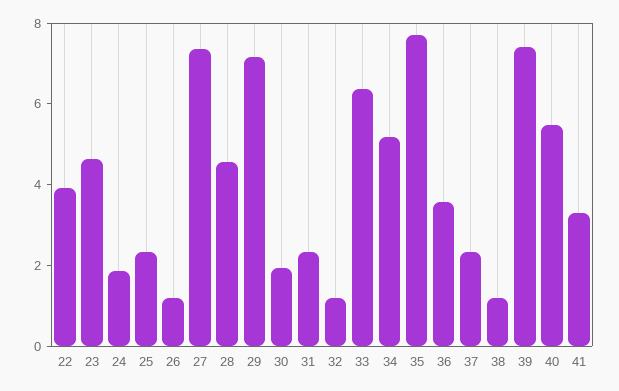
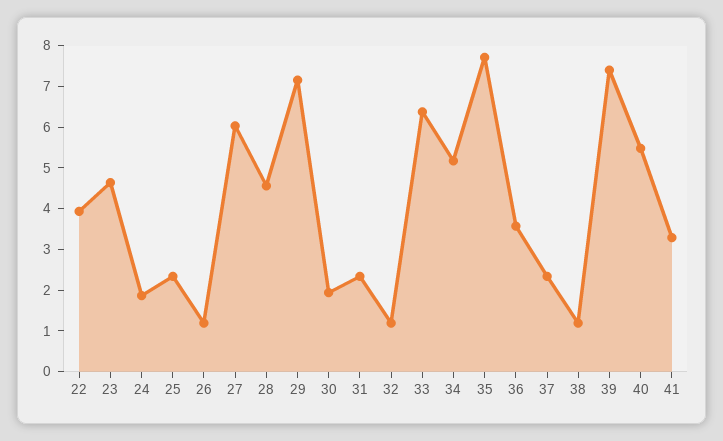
  {
    "22": 4,
    "23": 4.6,
    "24": 1.8,
    "25": 2.4,
    "26": 1.2,
-   "27": 7.5,
+   "27": 6,
    "28": 4.6,
    "29": 7.2,
    "30": 2,
    "31": 2.4,
    "32": 1.2,
    "33": 6.4,
    "34": 5.2,
    "35": 7.8,
    "36": 3.6,
    "37": 2.4,
    "38": 1.2,
    "39": 7.4,
    "40": 5.4,
    "41": 3.2
  }

